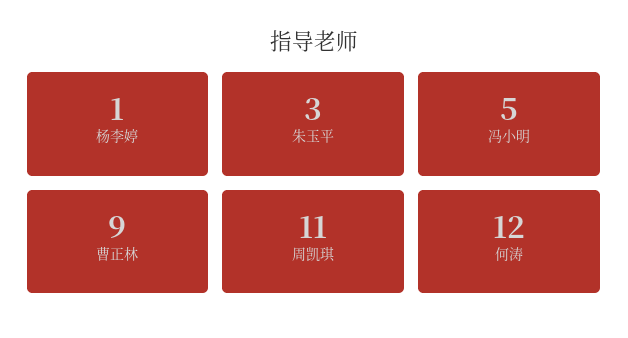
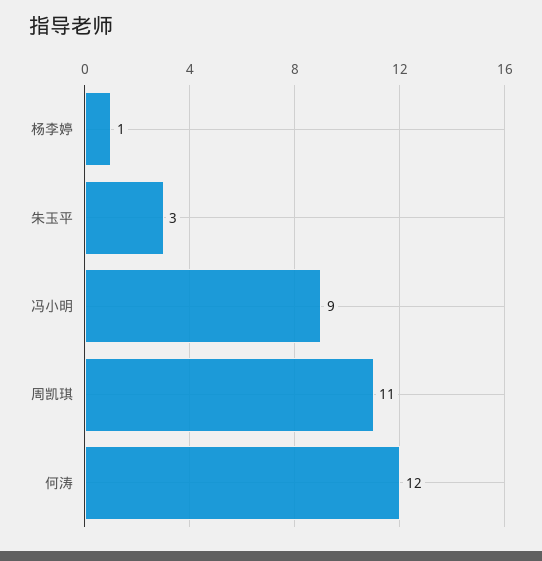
  {
    "杨李婷": 1,
    "朱玉平": 3,
-   "冯小明": 5,
+   "冯小明": 9,
-   "曹正林": 9,
    "周凯琪": 11,
    "何涛": 12
  }

